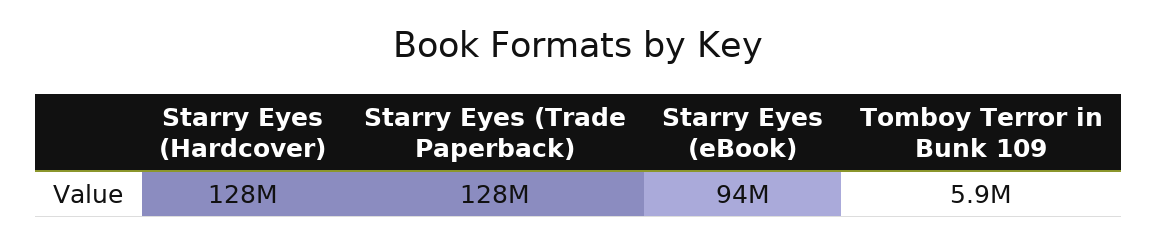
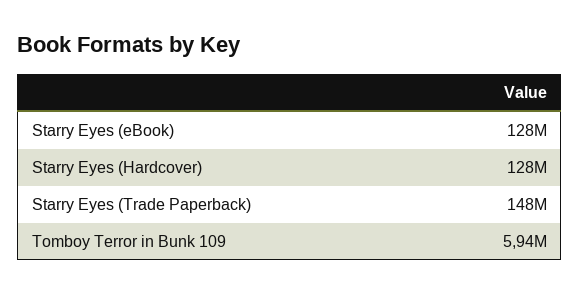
  {
    "Starry Eyes (Hardcover)": 128000000,
-   "Starry Eyes (Trade Paperback)": 128000000,
+   "Starry Eyes (Trade Paperback)": 148000000,
-   "Starry Eyes (eBook)": 94000000,
+   "Starry Eyes (eBook)": 128000000,
    "Tomboy Terror in Bunk 109": 5940000
  }

